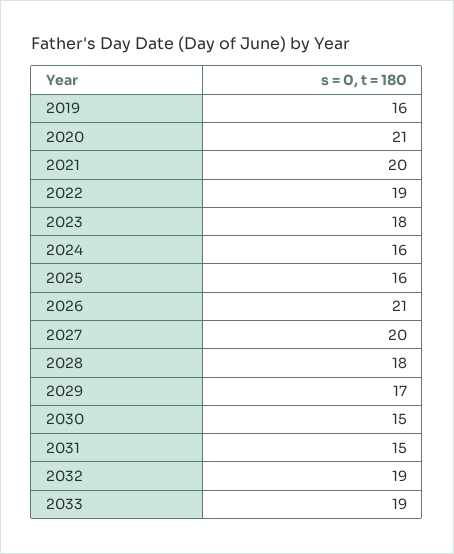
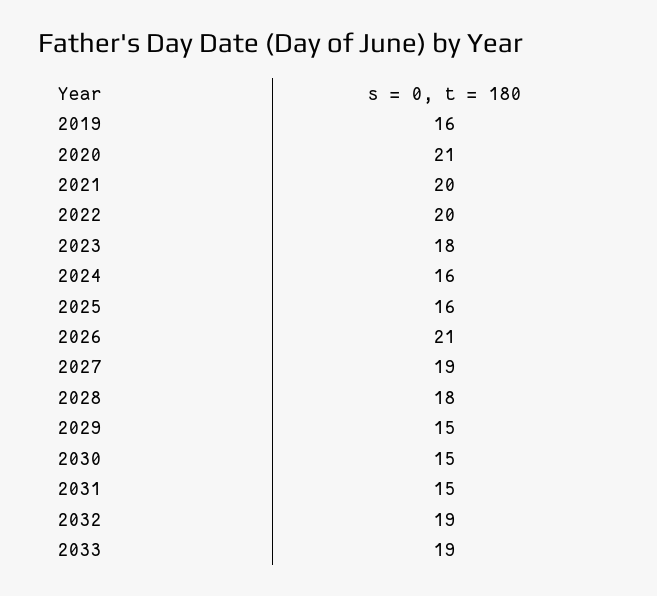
  {
    "2019": 16,
    "2020": 21,
    "2021": 20,
-   "2022": 19,
+   "2022": 20,
    "2023": 18,
    "2024": 16,
    "2025": 16,
    "2026": 21,
-   "2027": 20,
+   "2027": 19,
    "2028": 18,
-   "2029": 17,
+   "2029": 15,
    "2030": 15,
    "2031": 15,
    "2032": 19,
    "2033": 19
  }

